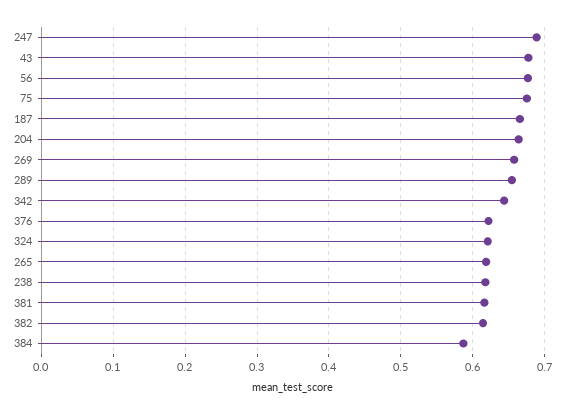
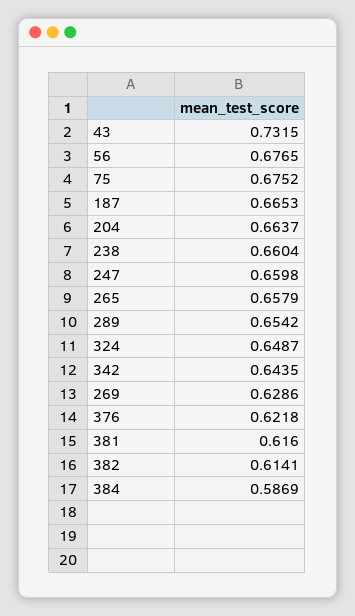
  {
-   "247": 0.69,
+   "247": 0.6598,
-   "43": 0.68,
+   "43": 0.7315,
    "56": 0.6765,
    "75": 0.6752,
    "187": 0.6653,
    "204": 0.6637,
-   "269": 0.66,
+   "269": 0.6286,
    "289": 0.6542,
    "342": 0.6435,
    "376": 0.6218,
-   "324": 0.62,
+   "324": 0.6487,
-   "265": 0.62,
+   "265": 0.6579,
-   "238": 0.62,
+   "238": 0.6604,
    "381": 0.616,
    "382": 0.6141,
    "384": 0.5869
  }

